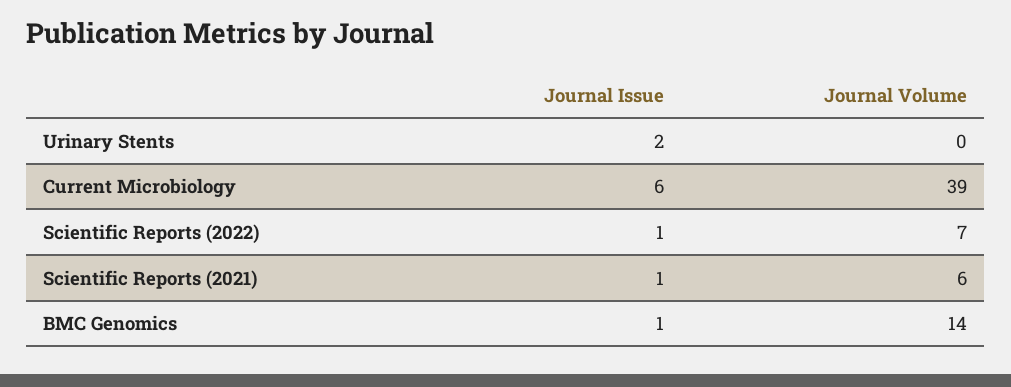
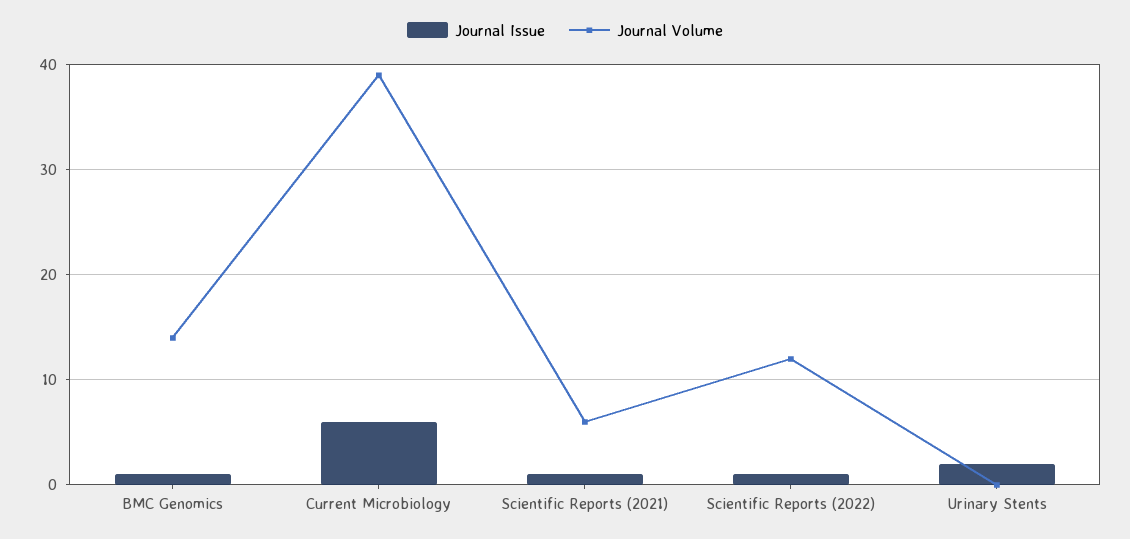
  {
    "Journal Issue": {
      "Urinary Stents": 2,
      "Current Microbiology": 6,
      "Scientific Reports (2022)": 1,
      "Scientific Reports (2021)": 1,
      "BMC Genomics": 1
    },
    "Journal Volume": {
      "Urinary Stents": 0,
      "Current Microbiology": 39,
-     "Scientific Reports (2022)": 7,
+     "Scientific Reports (2022)": 12,
      "Scientific Reports (2021)": 6,
      "BMC Genomics": 14
    }
  }

